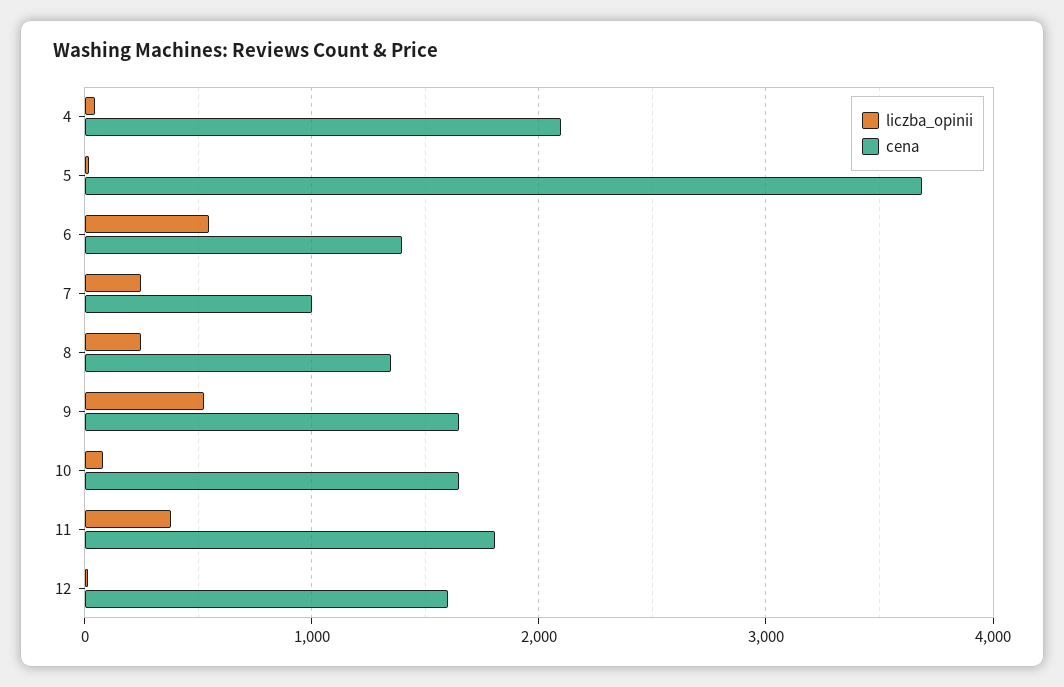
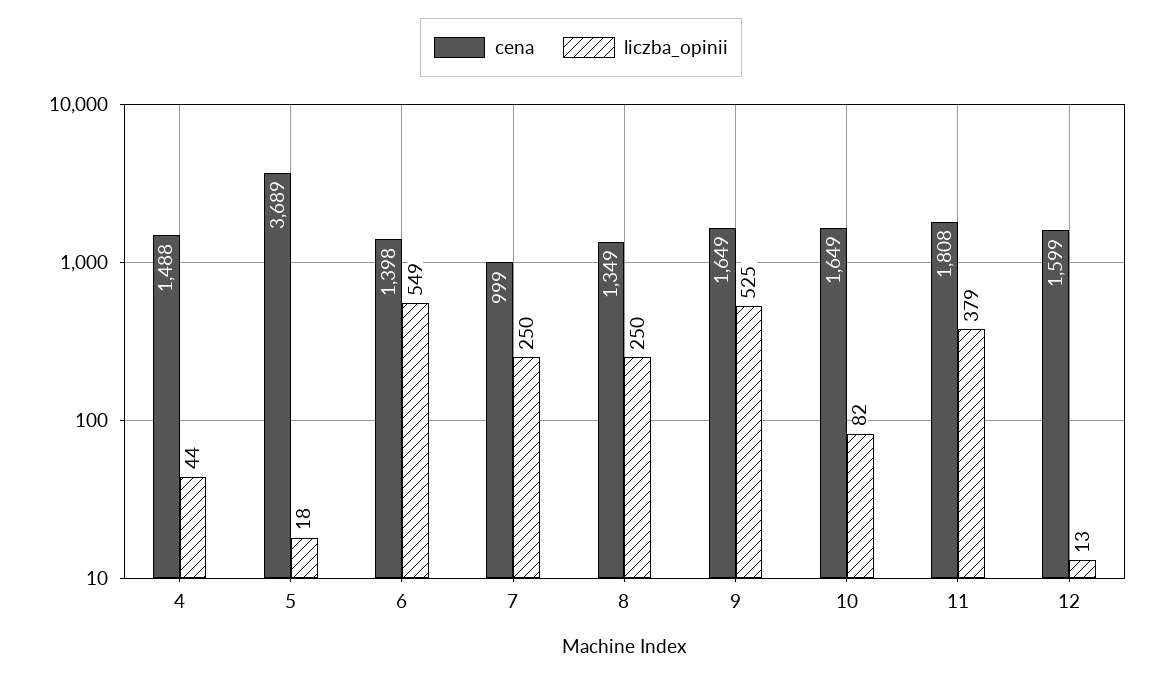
  {
    "liczba_opinii": {
      "4": 44,
      "5": 18,
      "6": 549,
      "7": 250,
      "8": 250,
      "9": 525,
      "10": 82,
      "11": 379,
      "12": 13
    },
    "cena": {
-     "4": 2100,
+     "4": 1488,
      "5": 3689,
      "6": 1398,
      "7": 999,
      "8": 1349,
      "9": 1649,
      "10": 1649,
      "11": 1808,
      "12": 1599
    }
  }

